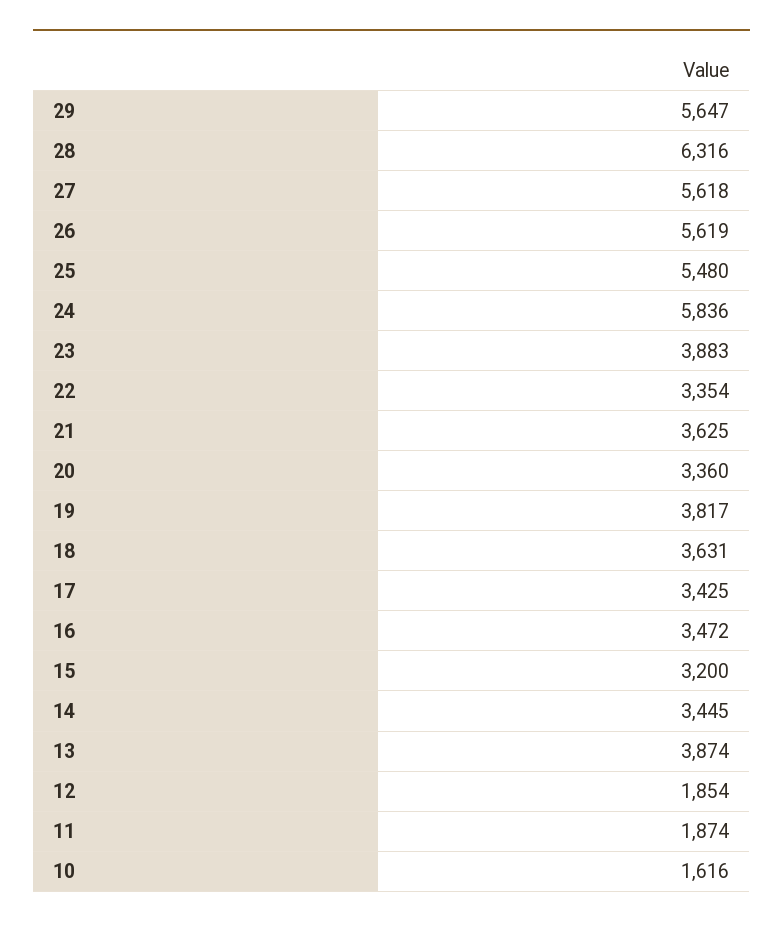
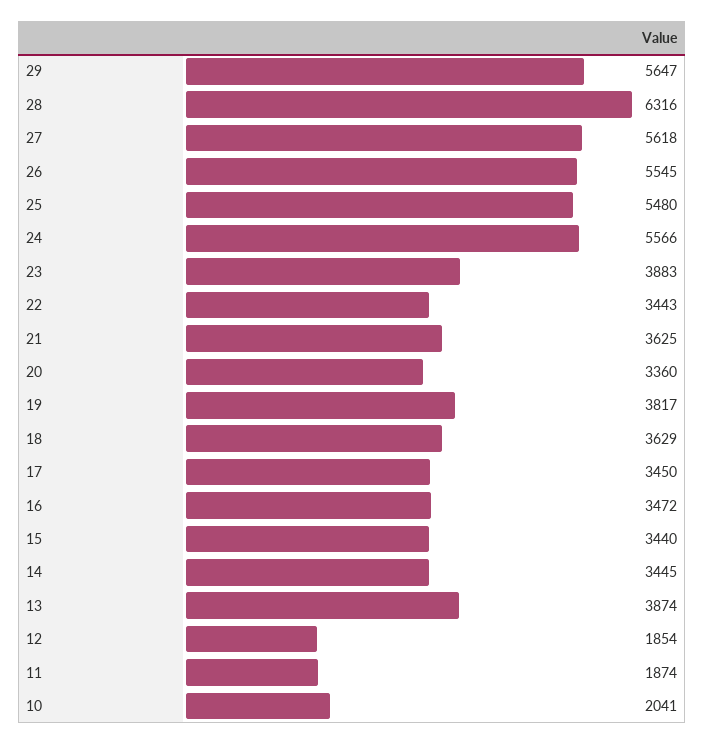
  {
    "29": 5647,
    "28": 6316,
    "27": 5618,
-   "26": 5619,
+   "26": 5545,
    "25": 5480,
-   "24": 5836,
+   "24": 5566,
    "23": 3883,
-   "22": 3354,
+   "22": 3443,
    "21": 3625,
    "20": 3360,
    "19": 3817,
-   "18": 3631,
+   "18": 3629,
-   "17": 3425,
+   "17": 3450,
    "16": 3472,
-   "15": 3200,
+   "15": 3440,
    "14": 3445,
    "13": 3874,
    "12": 1854,
    "11": 1874,
-   "10": 1616
+   "10": 2041
  }

